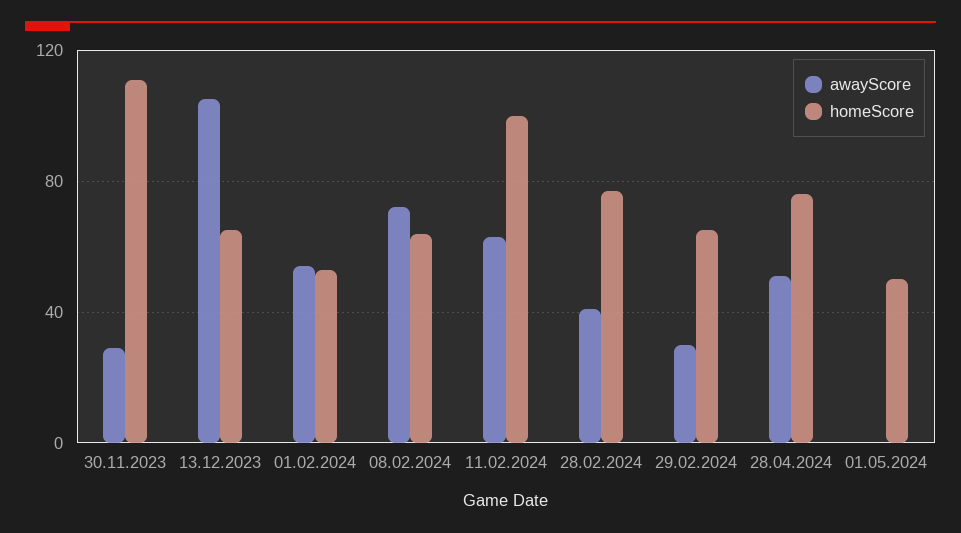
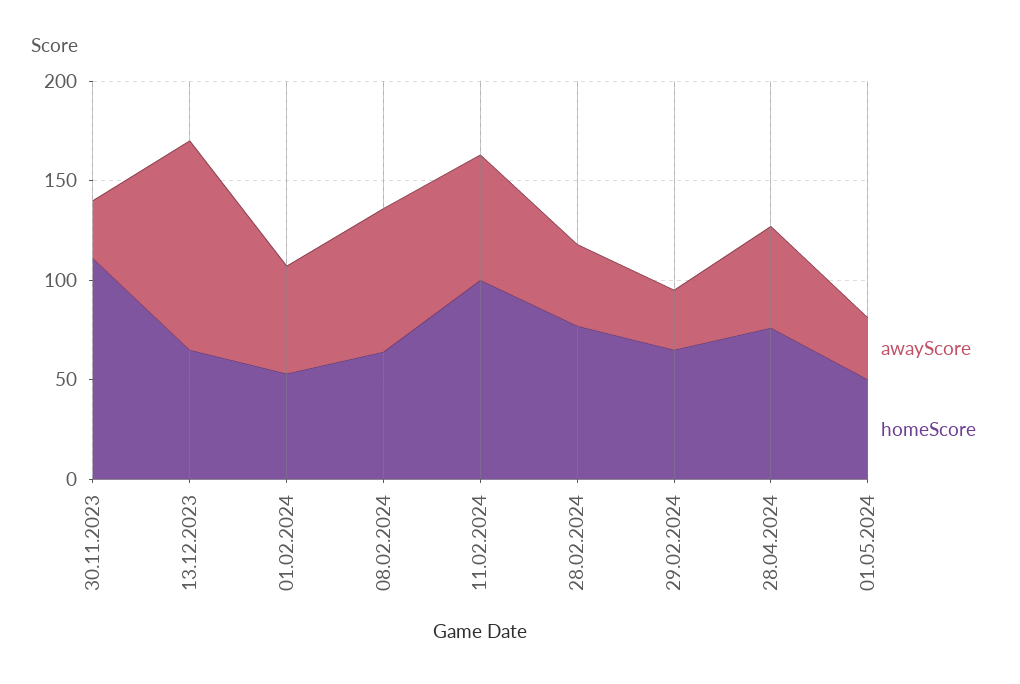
  {
    "awayScore": {
      "30.11.2023": 30,
      "13.12.2023": 105,
      "01.02.2024": 55,
      "08.02.2024": 70,
      "11.02.2024": 65,
      "28.02.2024": 40,
      "29.02.2024": 30,
      "28.04.2024": 50,
-     "01.05.2024": 0
+     "01.05.2024": 30
    },
    "homeScore": {
      "30.11.2023": 110,
      "13.12.2023": 65,
      "01.02.2024": 55,
      "08.02.2024": 65,
      "11.02.2024": 100,
      "28.02.2024": 75,
      "29.02.2024": 65,
      "28.04.2024": 75,
      "01.05.2024": 50
    }
  }

